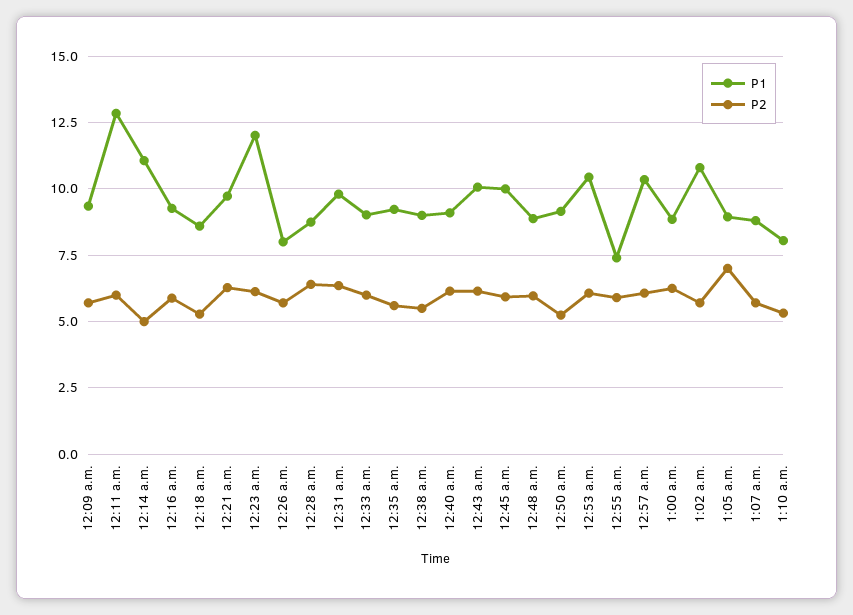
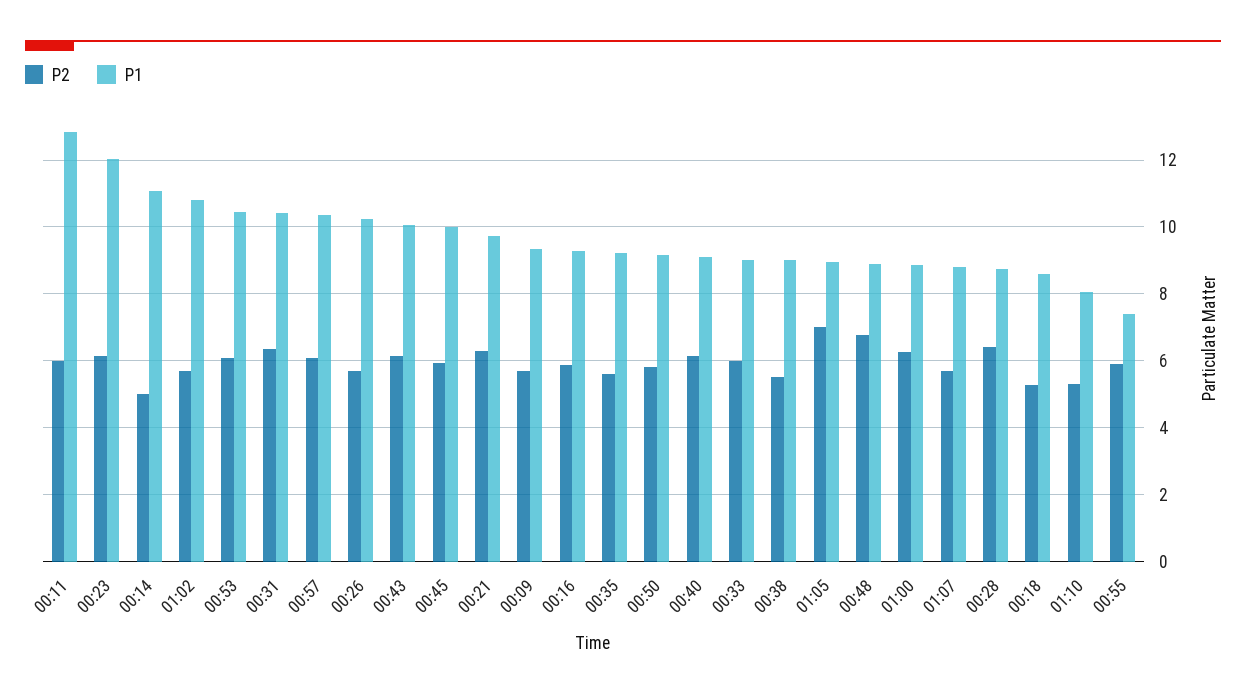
  {
    "P1": {
      "12:09 a.m.": 9.4,
      "12:11 a.m.": 12.8,
      "12:14 a.m.": 11,
      "12:16 a.m.": 9.2,
      "12:18 a.m.": 8.6,
      "12:21 a.m.": 9.8,
      "12:23 a.m.": 12,
-     "12:26 a.m.": 8,
+     "12:26 a.m.": 10.2,
      "12:28 a.m.": 8.8,
-     "12:31 a.m.": 9.75,
+     "12:31 a.m.": 10.4,
      "12:33 a.m.": 9,
      "12:35 a.m.": 9.2,
      "12:38 a.m.": 9,
      "12:40 a.m.": 9.2,
      "12:43 a.m.": 10,
      "12:45 a.m.": 10,
      "12:48 a.m.": 8.8,
      "12:50 a.m.": 9.2,
      "12:53 a.m.": 10.4,
      "12:55 a.m.": 7.4,
      "12:57 a.m.": 10.4,
      "1:00 a.m.": 8.8,
      "1:02 a.m.": 10.8,
      "1:05 a.m.": 9,
      "1:07 a.m.": 8.8,
      "1:10 a.m.": 8
    },
    "P2": {
      "12:09 a.m.": 5.8,
      "12:11 a.m.": 6,
      "12:14 a.m.": 5,
      "12:16 a.m.": 5.8,
      "12:18 a.m.": 5.2,
      "12:21 a.m.": 6.2,
      "12:23 a.m.": 6.2,
      "12:26 a.m.": 5.8,
      "12:28 a.m.": 6.4,
      "12:31 a.m.": 6.4,
      "12:33 a.m.": 6,
      "12:35 a.m.": 5.6,
      "12:38 a.m.": 5.6,
      "12:40 a.m.": 6.2,
      "12:43 a.m.": 6.2,
      "12:45 a.m.": 6,
-     "12:48 a.m.": 6,
+     "12:48 a.m.": 6.8,
-     "12:50 a.m.": 5.25,
+     "12:50 a.m.": 5.8,
      "12:53 a.m.": 6,
      "12:55 a.m.": 6,
      "12:57 a.m.": 6,
      "1:00 a.m.": 6.2,
      "1:02 a.m.": 5.8,
      "1:05 a.m.": 7,
      "1:07 a.m.": 5.8,
      "1:10 a.m.": 5.4
    }
  }

